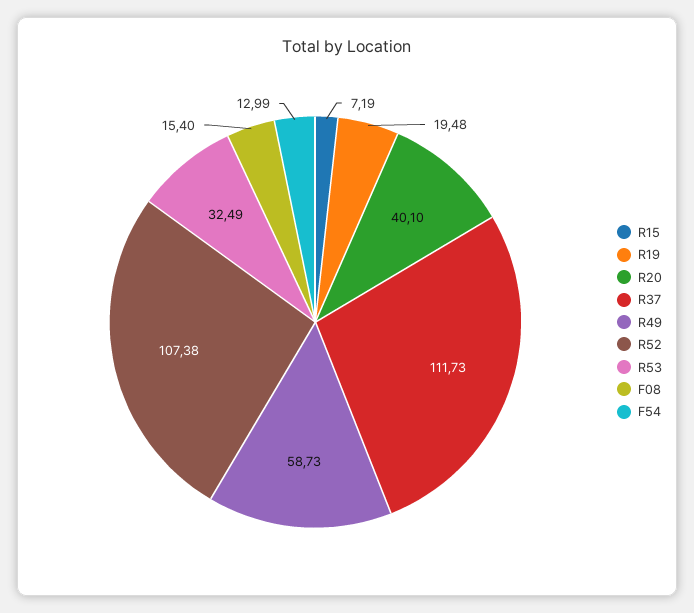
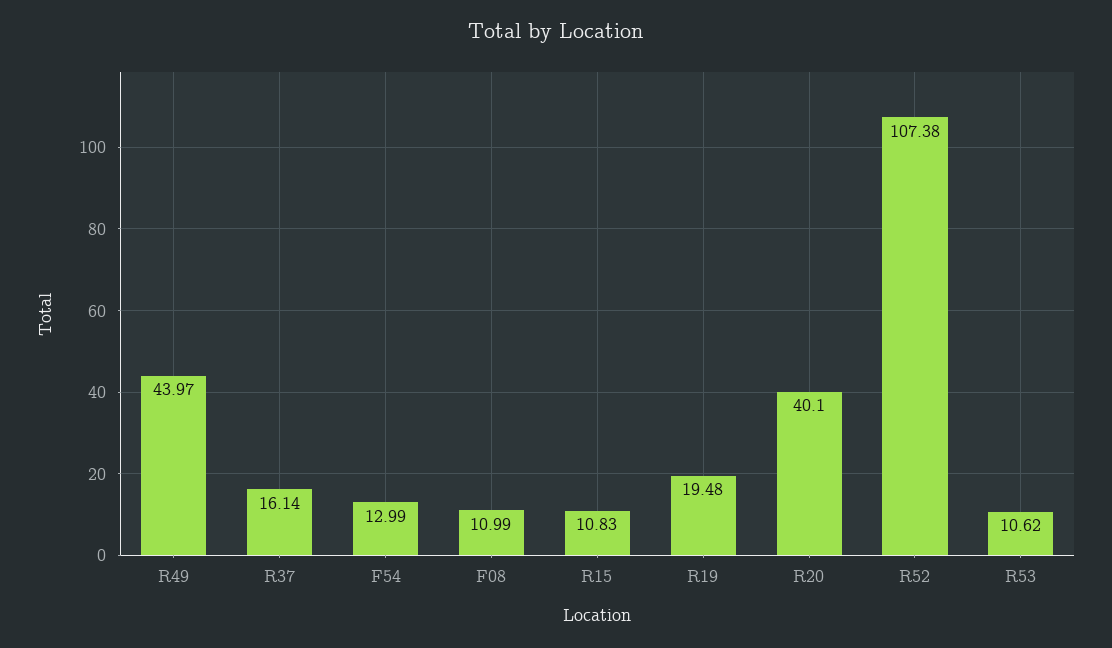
  {
-   "R15": 7.19,
+   "R15": 10.83,
    "R19": 19.48,
    "R20": 40.1,
-   "R37": 111.73,
+   "R37": 16.14,
-   "R49": 58.73,
+   "R49": 43.97,
    "R52": 107.38,
-   "R53": 32.49,
+   "R53": 10.62,
-   "F08": 15.4,
+   "F08": 10.99,
    "F54": 12.99
  }

